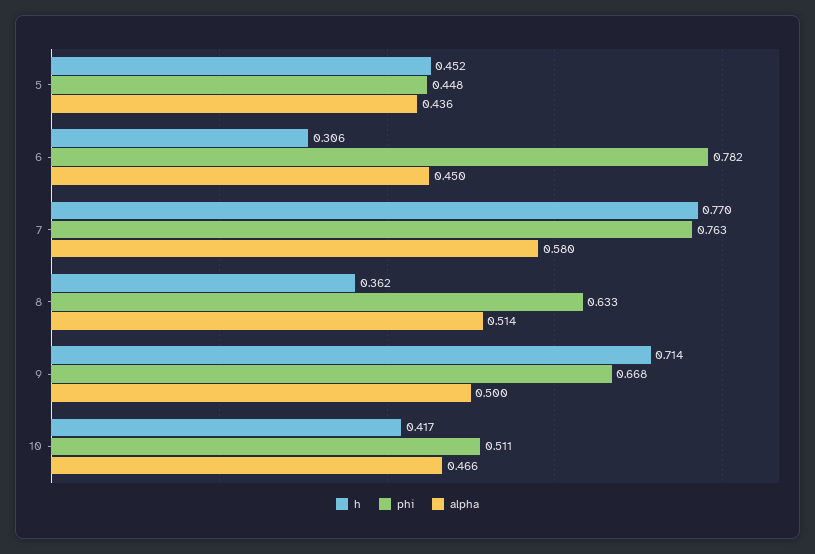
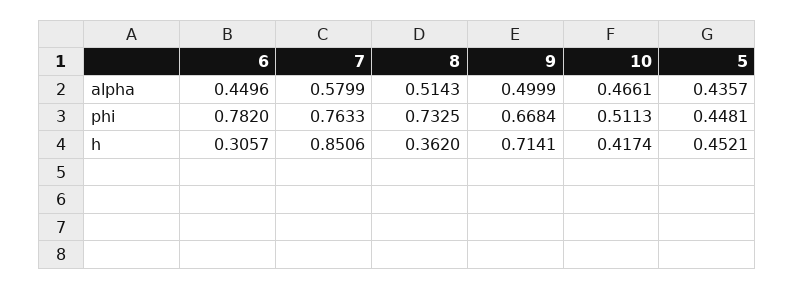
  {
    "h": {
      "5": 0.4521,
      "6": 0.3057,
-     "7": 0.77,
+     "7": 0.8506,
      "8": 0.362,
      "9": 0.7141,
      "10": 0.4174
    },
    "phi": {
      "5": 0.4481,
      "6": 0.782,
      "7": 0.7633,
-     "8": 0.633,
+     "8": 0.7325,
      "9": 0.6684,
      "10": 0.5113
    },
    "alpha": {
      "5": 0.4357,
      "6": 0.4496,
      "7": 0.5799,
      "8": 0.5143,
      "9": 0.4999,
      "10": 0.4661
    }
  }

